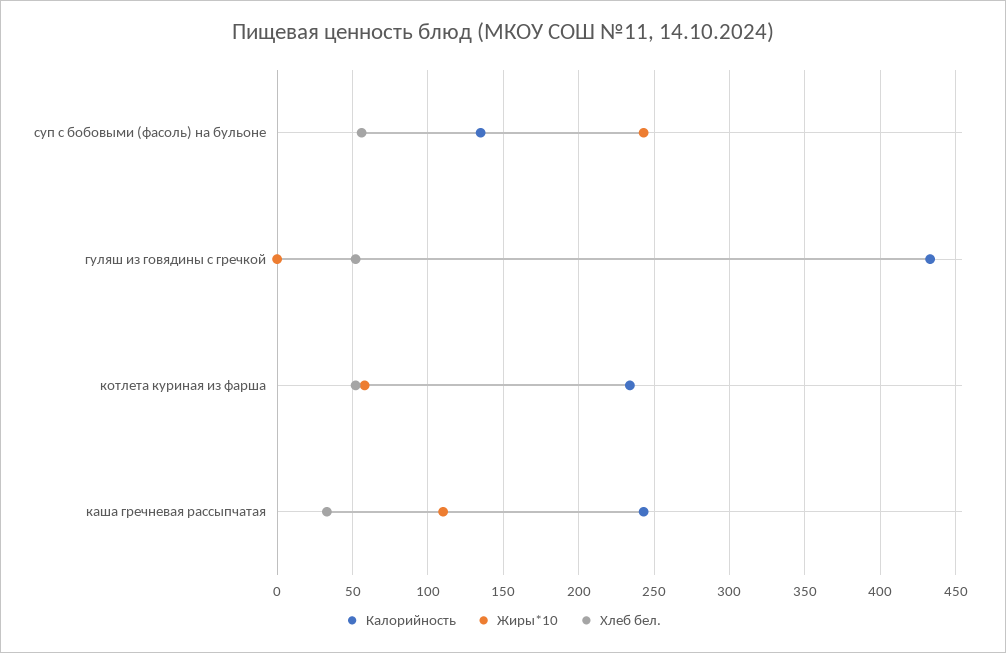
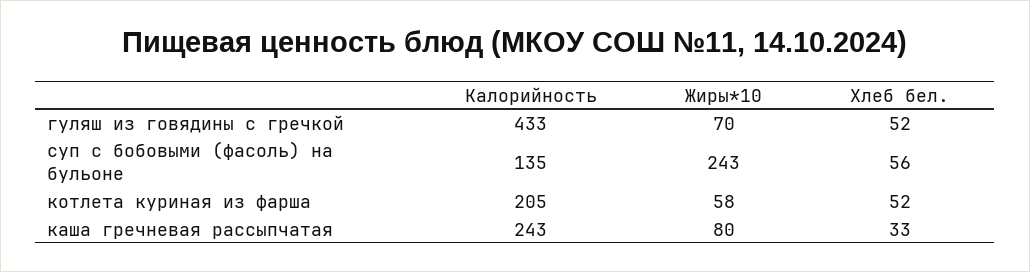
  {
    "Калорийность": {
      "суп с бобовыми (фасоль) на бульоне": 135,
      "гуляш из говядины с гречкой": 433,
-     "котлета куриная из фарша": 235,
+     "котлета куриная из фарша": 205,
      "каша гречневая рассыпчатая": 243
    },
    "Жиры*10": {
      "суп с бобовыми (фасоль) на бульоне": 243,
-     "гуляш из говядины с гречкой": 0,
+     "гуляш из говядины с гречкой": 70,
      "котлета куриная из фарша": 58,
-     "каша гречневая рассыпчатая": 110
+     "каша гречневая рассыпчатая": 80
    },
    "Хлеб бел.": {
      "суп с бобовыми (фасоль) на бульоне": 56,
      "гуляш из говядины с гречкой": 52,
      "котлета куриная из фарша": 52,
      "каша гречневая рассыпчатая": 33
    }
  }

